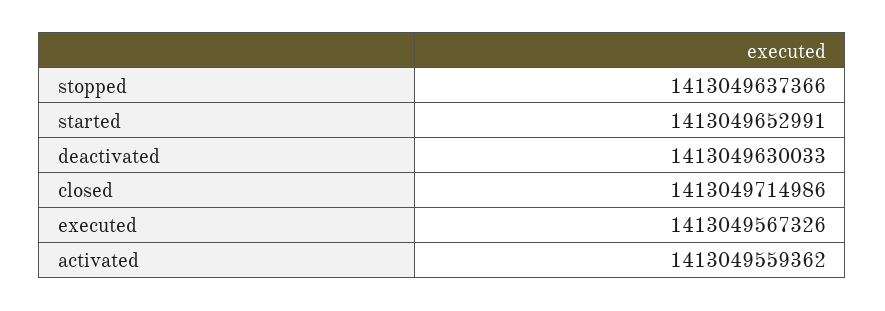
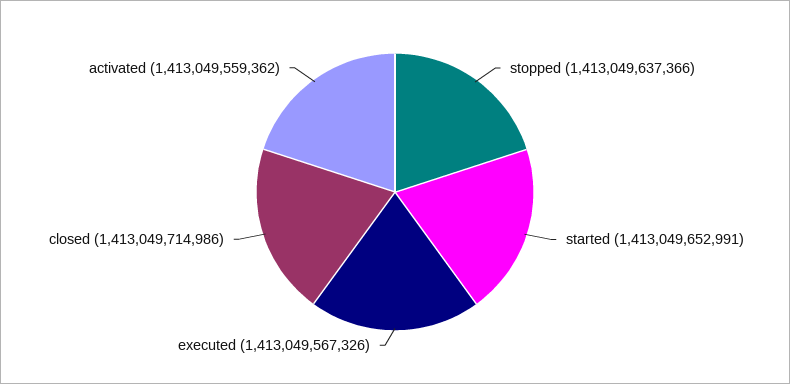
  {
    "stopped": 1413049637366,
    "started": 1413049652991,
-   "deactivated": 1413049630033,
    "closed": 1413049714986,
    "executed": 1413049567326,
    "activated": 1413049559362
  }

